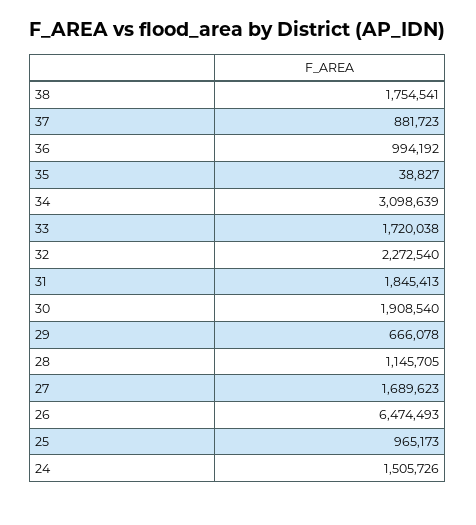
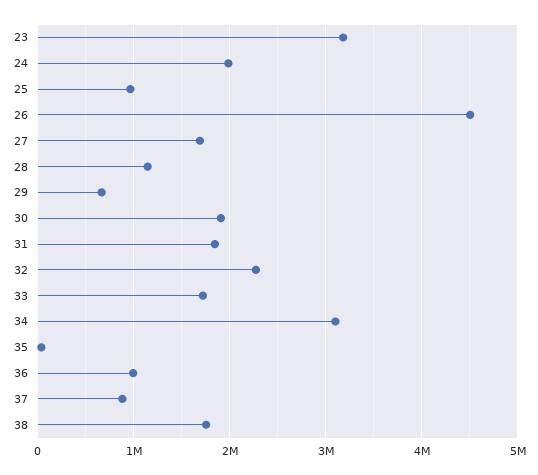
  {
    "38": 1754541,
    "37": 881723,
    "36": 994192,
    "35": 38827,
    "34": 3098639,
    "33": 1720038,
    "32": 2272540,
    "31": 1845413,
    "30": 1908540,
    "29": 666078,
    "28": 1145705,
    "27": 1689623,
-   "26": 6474493,
+   "26": 4500000,
    "25": 965173,
-   "24": 1505726
+   "24": 2000000,
+   "23": 3200000
  }

